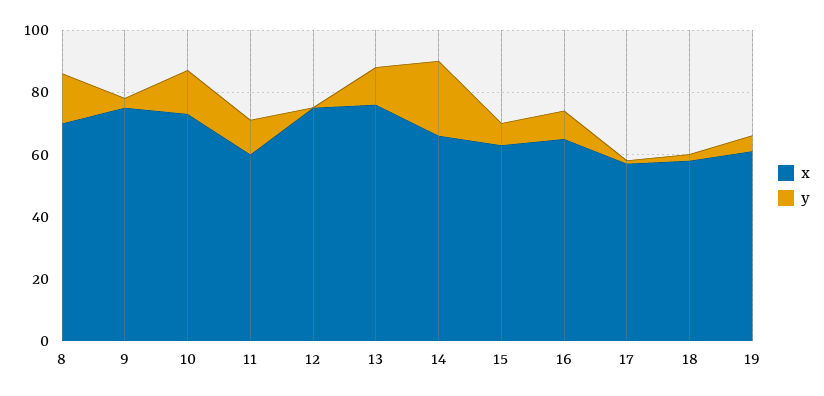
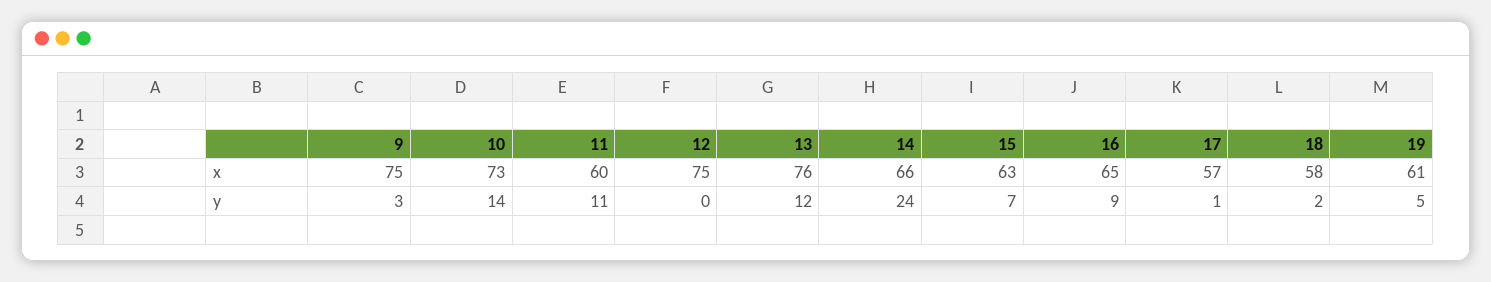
  {
    "x": {
-     "8": 70,
      "9": 75,
      "10": 73,
      "11": 60,
      "12": 75,
      "13": 76,
      "14": 66,
      "15": 63,
      "16": 65,
      "17": 57,
      "18": 58,
      "19": 61
    },
    "y": {
-     "8": 15,
      "9": 3,
      "10": 14,
      "11": 11,
      "12": 0,
      "13": 12,
      "14": 24,
      "15": 7,
      "16": 9,
      "17": 1,
      "18": 2,
      "19": 5
    }
  }

